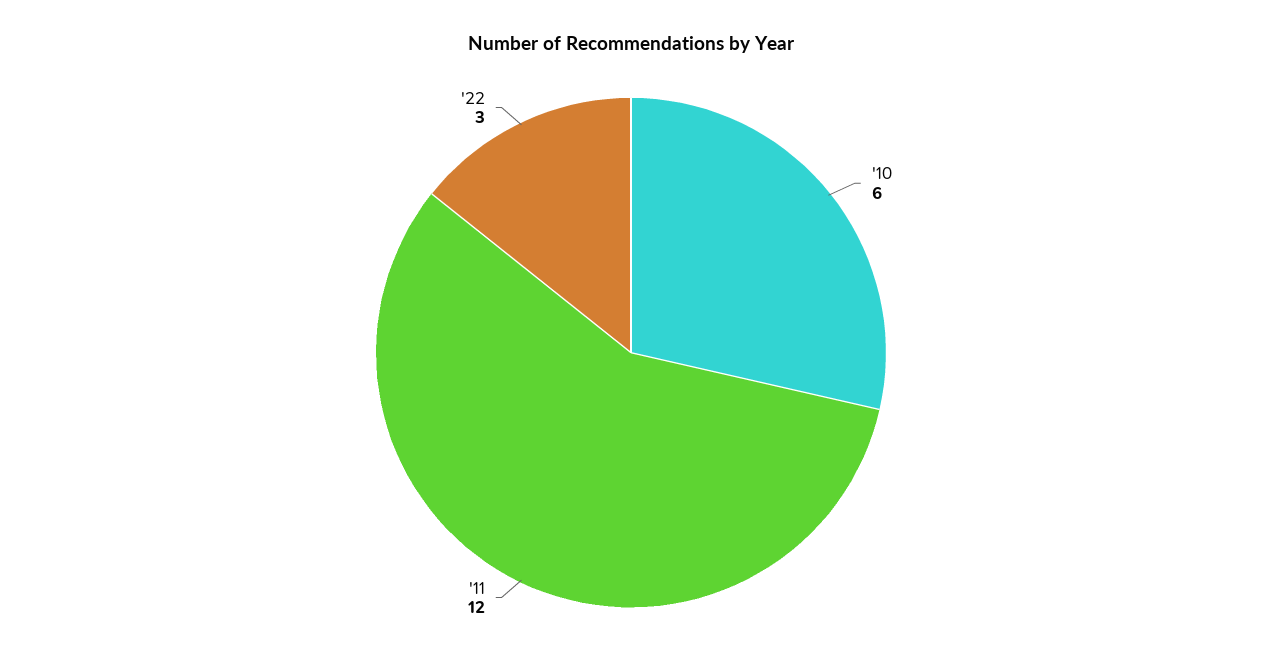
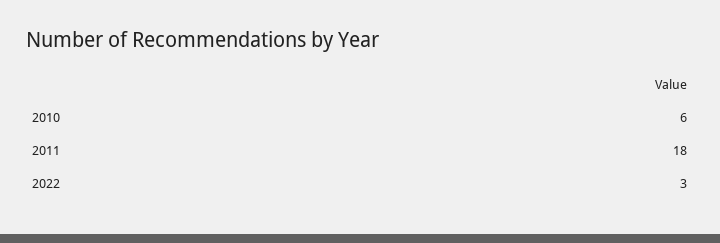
  {
    "'10": 6,
-   "'11": 12,
+   "'11": 18,
    "'22": 3
  }

